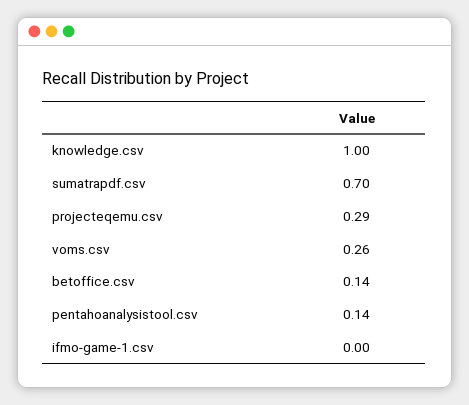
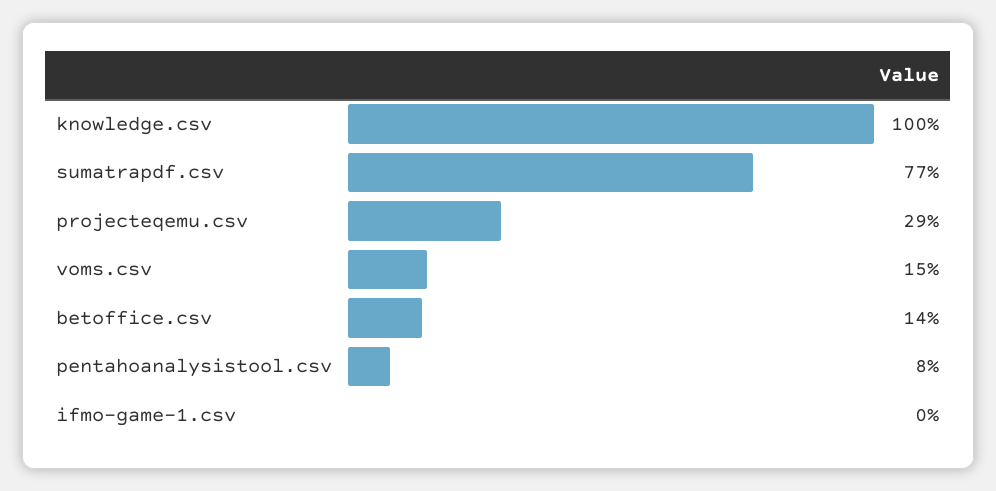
  {
    "knowledge.csv": 1,
-   "sumatrapdf.csv": 0.7,
+   "sumatrapdf.csv": 0.77,
    "projecteqemu.csv": 0.29,
-   "voms.csv": 0.26,
+   "voms.csv": 0.15,
    "betoffice.csv": 0.14,
-   "pentahoanalysistool.csv": 0.14,
+   "pentahoanalysistool.csv": 0.08,
    "ifmo-game-1.csv": 0
  }

